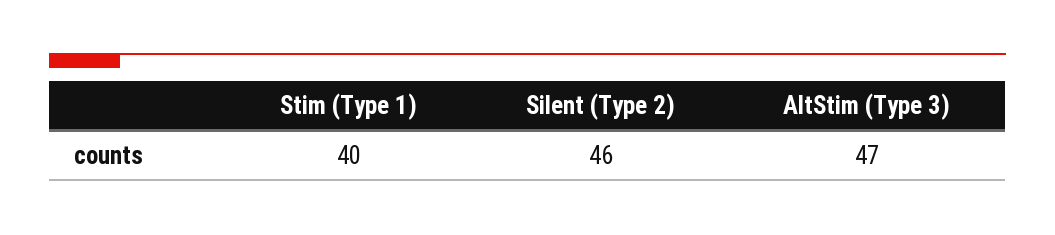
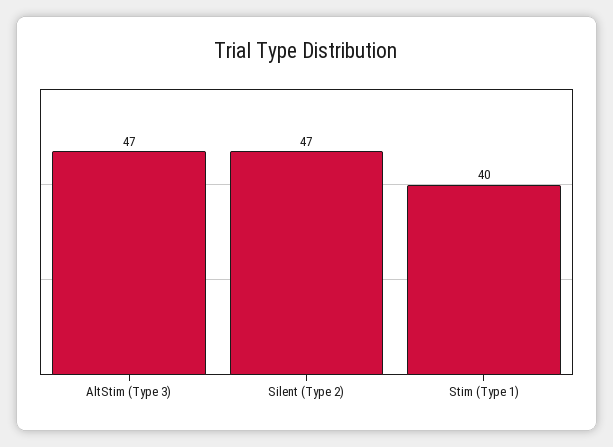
  {
    "Stim (Type 1)": 40,
-   "Silent (Type 2)": 46,
+   "Silent (Type 2)": 47,
    "AltStim (Type 3)": 47
  }

